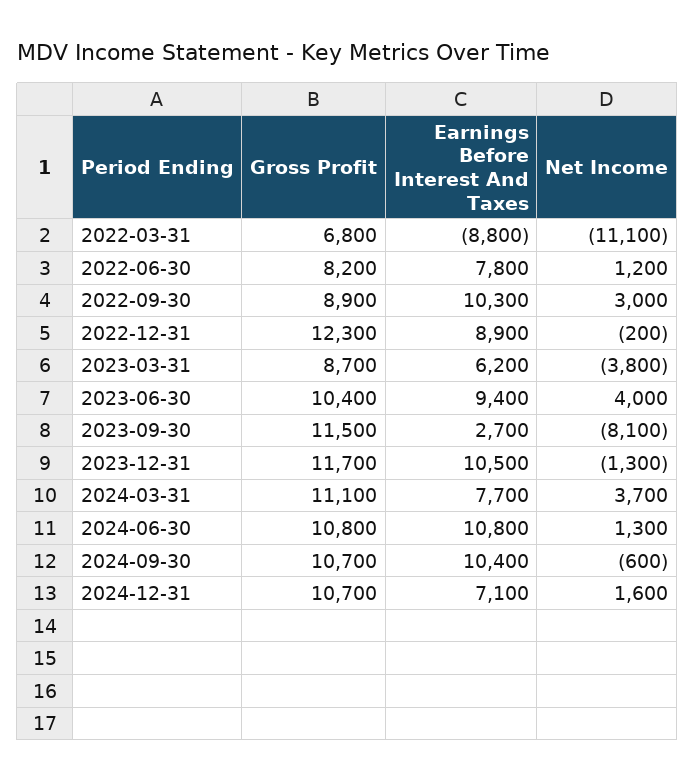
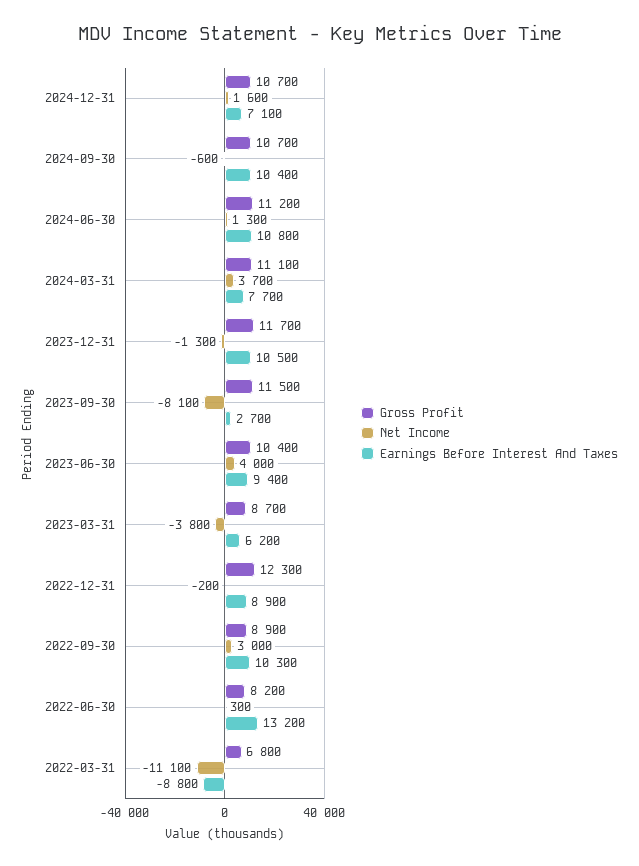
  {
    "Gross Profit": {
      "2022-03-31": 6800,
      "2022-06-30": 8200,
      "2022-09-30": 8900,
      "2022-12-31": 12300,
      "2023-03-31": 8700,
      "2023-06-30": 10400,
      "2023-09-30": 11500,
      "2023-12-31": 11700,
      "2024-03-31": 11100,
-     "2024-06-30": 10800,
+     "2024-06-30": 11200,
      "2024-09-30": 10700,
      "2024-12-31": 10700
    },
    "Earnings Before Interest And Taxes": {
      "2022-03-31": -8800,
-     "2022-06-30": 7800,
+     "2022-06-30": 13200,
      "2022-09-30": 10300,
      "2022-12-31": 8900,
      "2023-03-31": 6200,
      "2023-06-30": 9400,
      "2023-09-30": 2700,
      "2023-12-31": 10500,
      "2024-03-31": 7700,
      "2024-06-30": 10800,
      "2024-09-30": 10400,
      "2024-12-31": 7100
    },
    "Net Income": {
      "2022-03-31": -11100,
-     "2022-06-30": 1200,
+     "2022-06-30": 300,
      "2022-09-30": 3000,
      "2022-12-31": -200,
      "2023-03-31": -3800,
      "2023-06-30": 4000,
      "2023-09-30": -8100,
      "2023-12-31": -1300,
      "2024-03-31": 3700,
      "2024-06-30": 1300,
      "2024-09-30": -600,
      "2024-12-31": 1600
    }
  }

